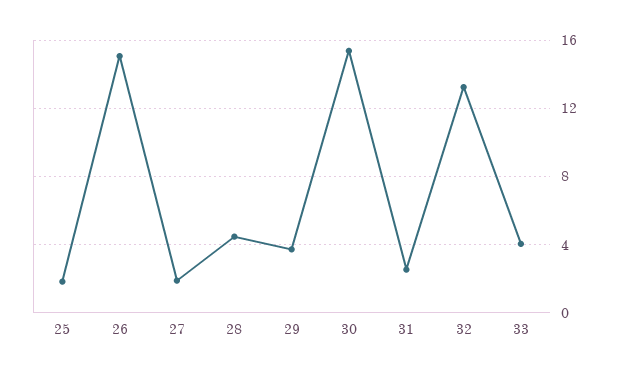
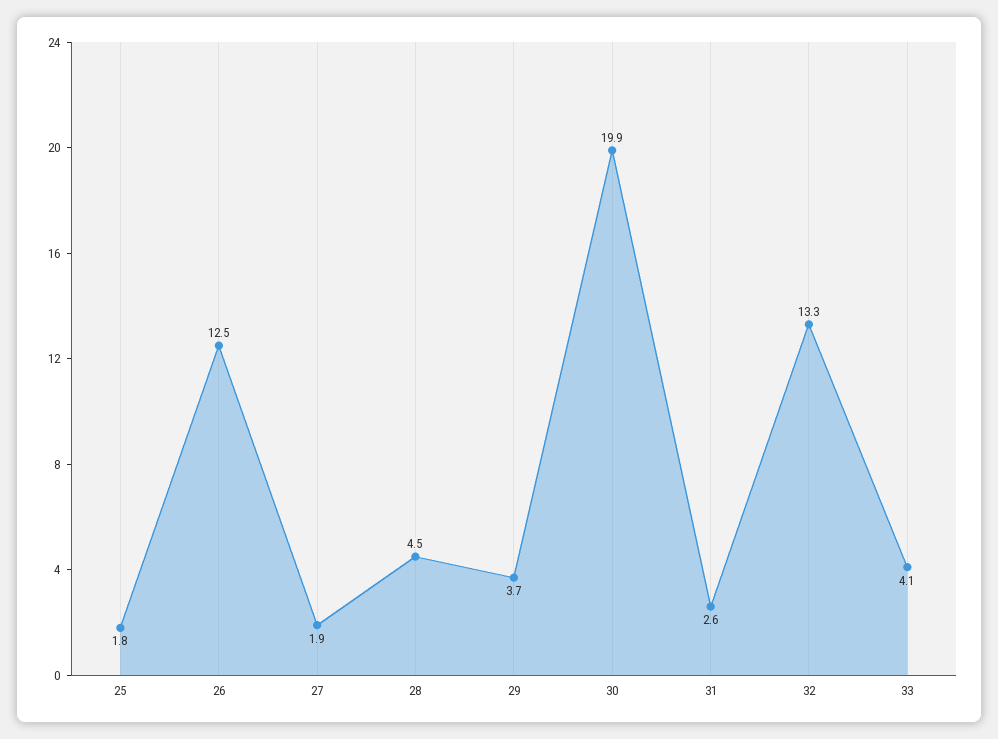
  {
    "25": 1.8,
-   "26": 15,
+   "26": 12.5,
    "27": 1.9,
    "28": 4.5,
    "29": 3.7,
-   "30": 15.5,
+   "30": 19.9,
    "31": 2.6,
    "32": 13.3,
    "33": 4.1
  }

